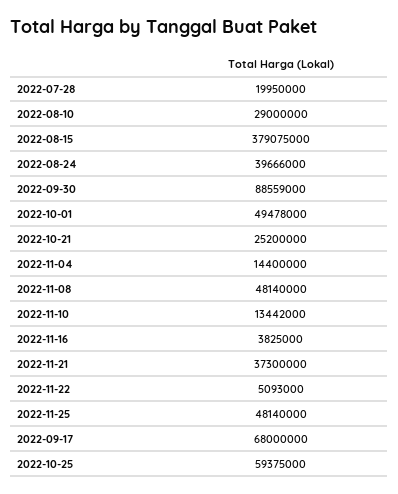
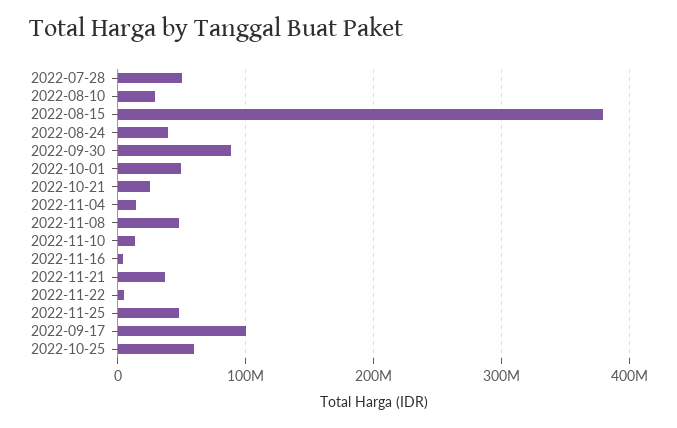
  {
-   "2022-07-28": 19950000,
+   "2022-07-28": 50000000,
    "2022-08-10": 29000000,
    "2022-08-15": 379075000,
    "2022-08-24": 39666000,
    "2022-09-30": 88559000,
    "2022-10-01": 49478000,
    "2022-10-21": 25200000,
    "2022-11-04": 14400000,
    "2022-11-08": 48140000,
    "2022-11-10": 13442000,
    "2022-11-16": 3825000,
    "2022-11-21": 37300000,
    "2022-11-22": 5093000,
    "2022-11-25": 48140000,
-   "2022-09-17": 68000000,
+   "2022-09-17": 100000000,
    "2022-10-25": 59375000
  }

